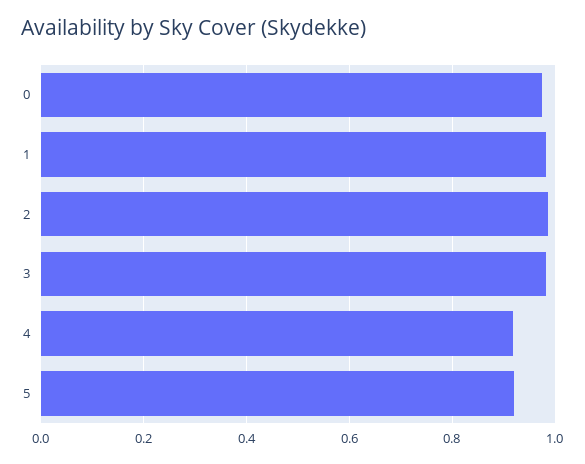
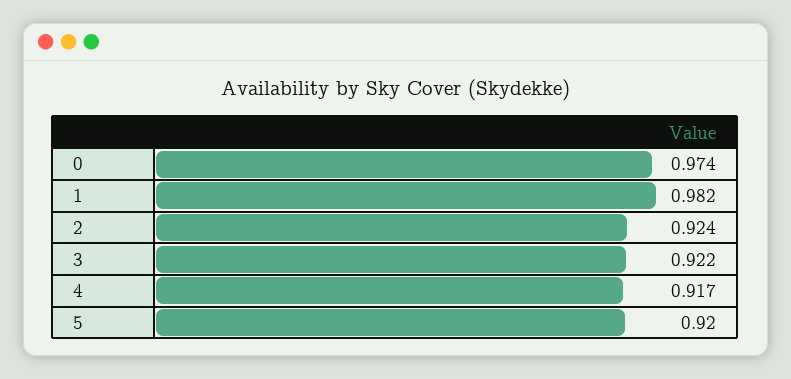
  {
    "0": 0.974,
    "1": 0.982,
-   "2": 0.98,
+   "2": 0.924,
-   "3": 0.98,
+   "3": 0.922,
    "4": 0.917,
    "5": 0.92
  }

